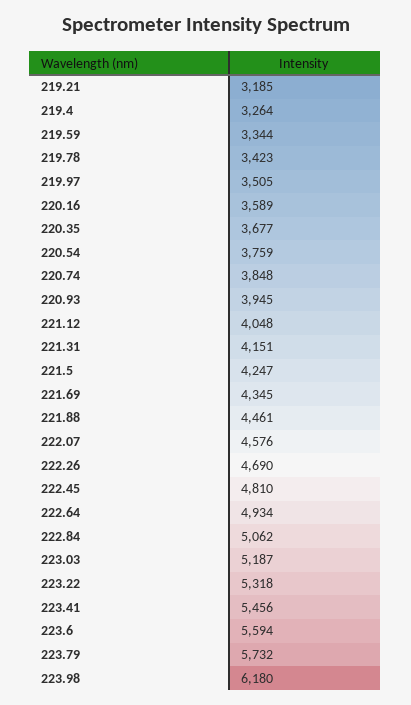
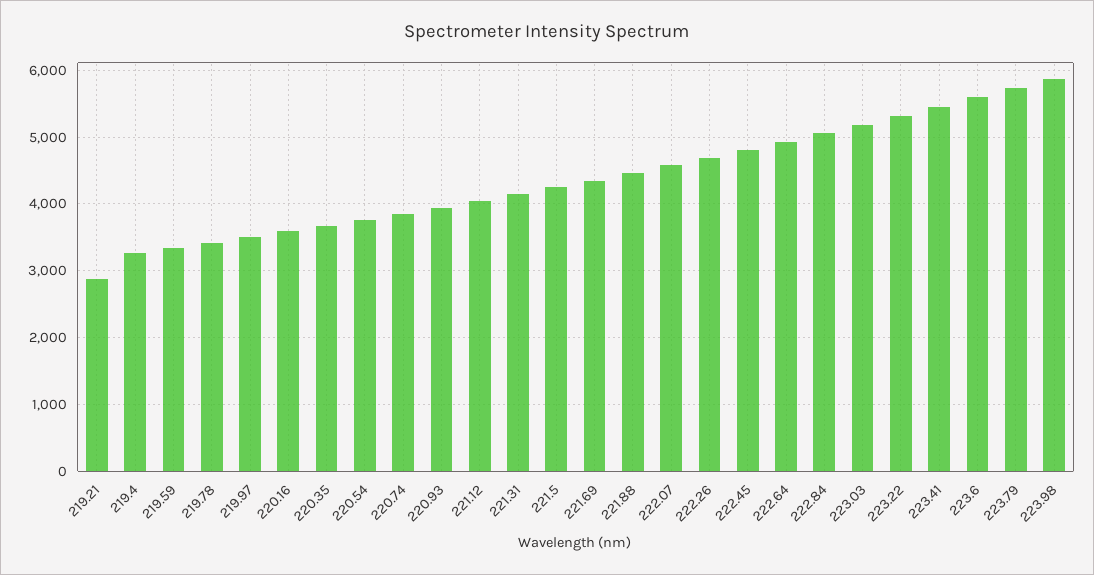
  {
-   "219.21": 3185,
+   "219.21": 2900,
    "219.4": 3264,
    "219.59": 3344,
    "219.78": 3423,
    "219.97": 3505,
    "220.16": 3589,
    "220.35": 3677,
    "220.54": 3759,
    "220.74": 3848,
    "220.93": 3945,
    "221.12": 4048,
    "221.31": 4151,
    "221.5": 4247,
    "221.69": 4345,
    "221.88": 4461,
    "222.07": 4576,
    "222.26": 4690,
    "222.45": 4810,
    "222.64": 4934,
    "222.84": 5062,
    "223.03": 5187,
    "223.22": 5318,
    "223.41": 5456,
    "223.6": 5594,
    "223.79": 5732,
-   "223.98": 6180
+   "223.98": 5900
  }

